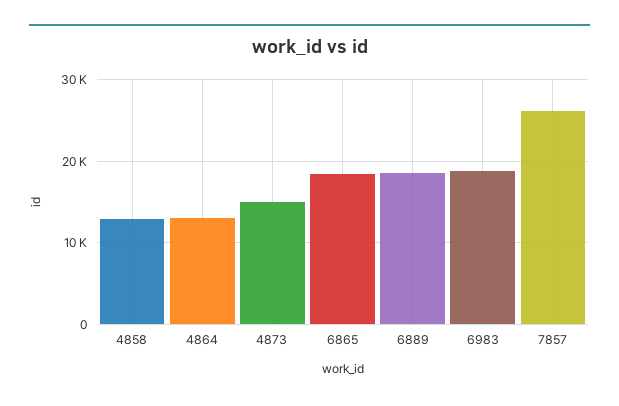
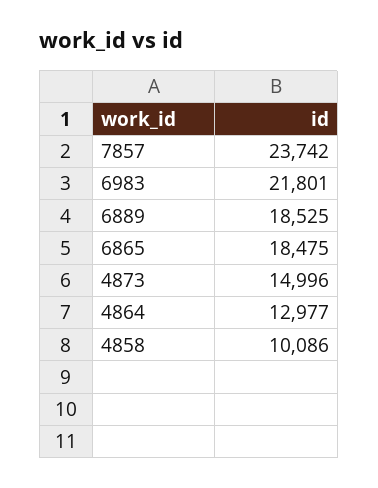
  {
-   "4858": 13000,
+   "4858": 10086,
    "4864": 12977,
    "4873": 14996,
    "6865": 18475,
    "6889": 18525,
-   "6983": 19000,
+   "6983": 21801,
-   "7857": 26000
+   "7857": 23742
  }

